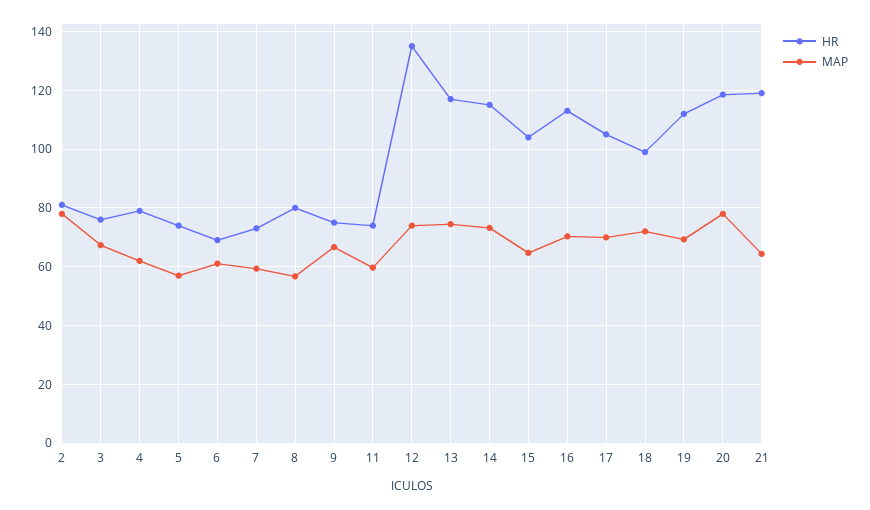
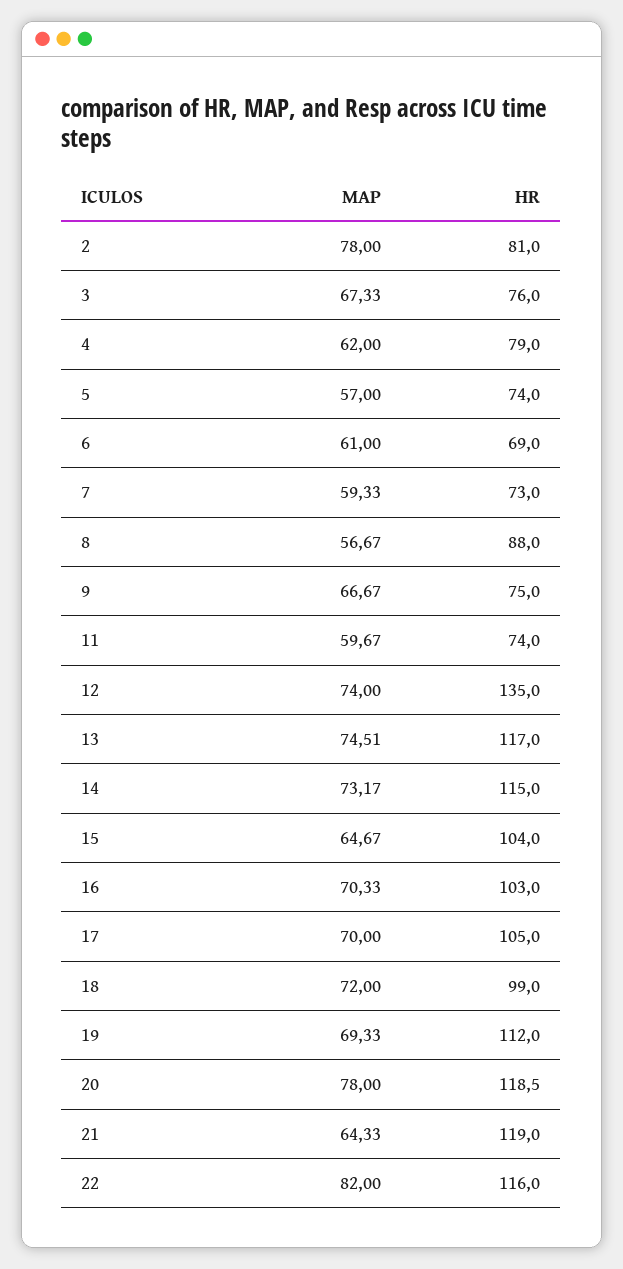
  {
    "HR": {
      "2": 81,
      "3": 76,
      "4": 79,
      "5": 74,
      "6": 69,
      "7": 73,
-     "8": 80,
+     "8": 88,
      "9": 75,
      "11": 74,
      "12": 135,
      "13": 117,
      "14": 115,
      "15": 104,
-     "16": 112.5,
+     "16": 103,
      "17": 105,
      "18": 99,
      "19": 112,
      "20": 118.5,
-     "21": 119
+     "21": 119,
+     "22": 116
    },
    "MAP": {
      "2": 78,
      "3": 67.33,
      "4": 62,
      "5": 57,
      "6": 61,
      "7": 59.33,
      "8": 56.67,
      "9": 66.67,
      "11": 59.67,
      "12": 74,
      "13": 74.51,
      "14": 73.17,
      "15": 64.67,
      "16": 70.33,
      "17": 70,
      "18": 72,
      "19": 69.33,
      "20": 78,
-     "21": 64.33
+     "21": 64.33,
+     "22": 82
    }
  }

